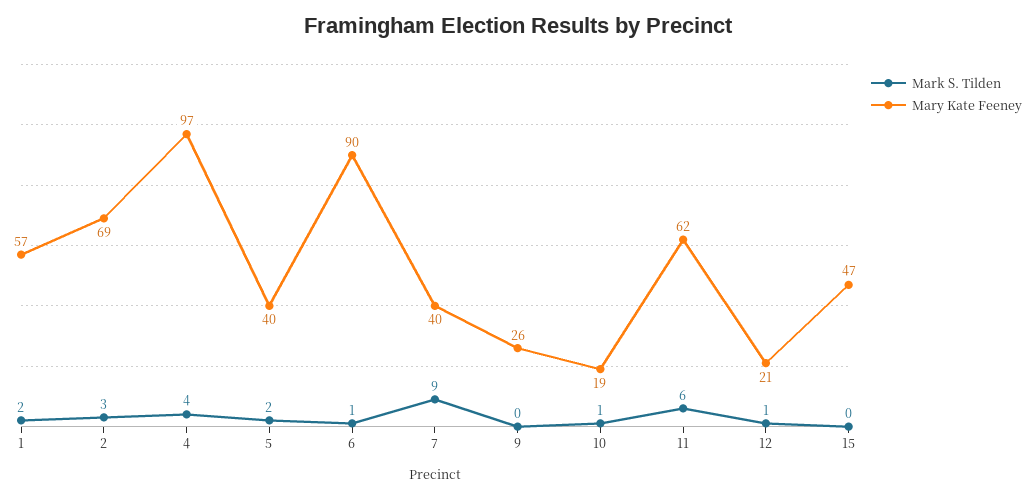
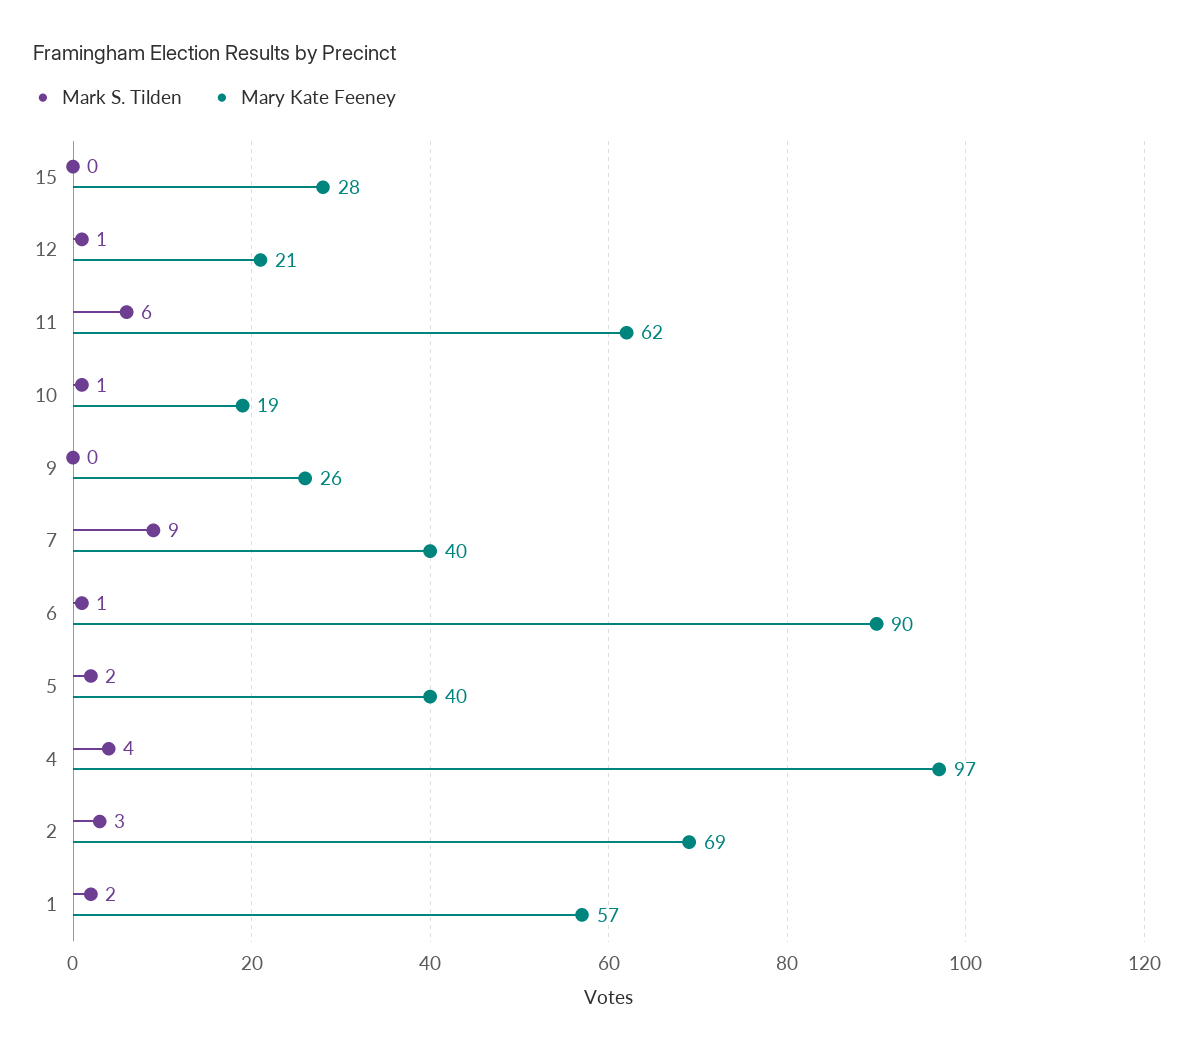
  {
    "Mark S. Tilden": {
      "1": 2,
      "2": 3,
      "4": 4,
      "5": 2,
      "6": 1,
      "7": 9,
      "9": 0,
      "10": 1,
      "11": 6,
      "12": 1,
      "15": 0
    },
    "Mary Kate Feeney": {
      "1": 57,
      "2": 69,
      "4": 97,
      "5": 40,
      "6": 90,
      "7": 40,
      "9": 26,
      "10": 19,
      "11": 62,
      "12": 21,
-     "15": 47
+     "15": 28
    }
  }

